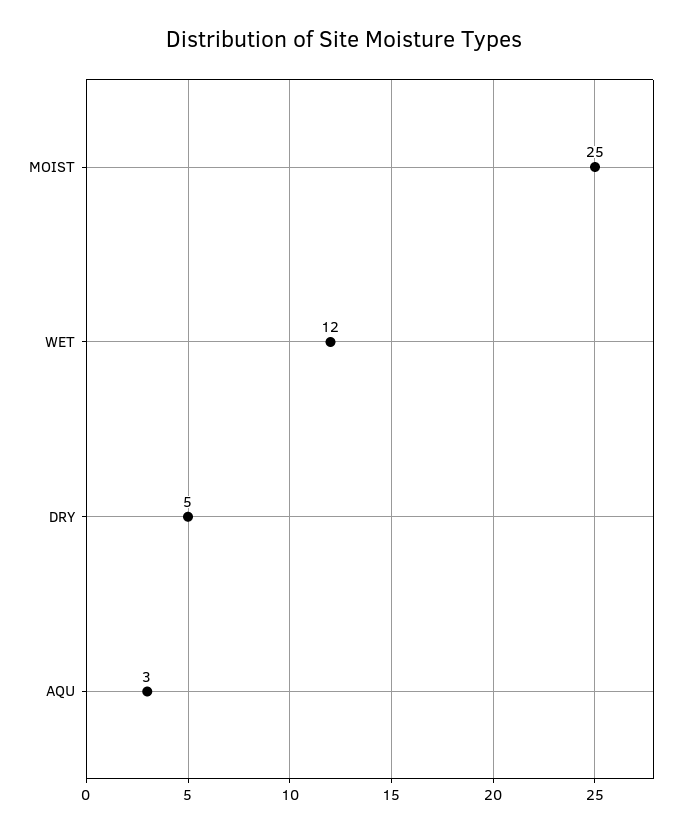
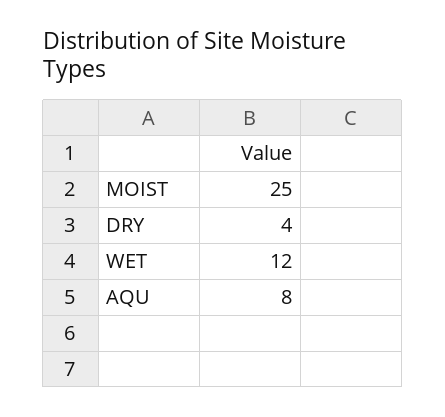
  {
    "MOIST": 25,
    "WET": 12,
-   "DRY": 5,
+   "DRY": 4,
-   "AQU": 3
+   "AQU": 8
  }

